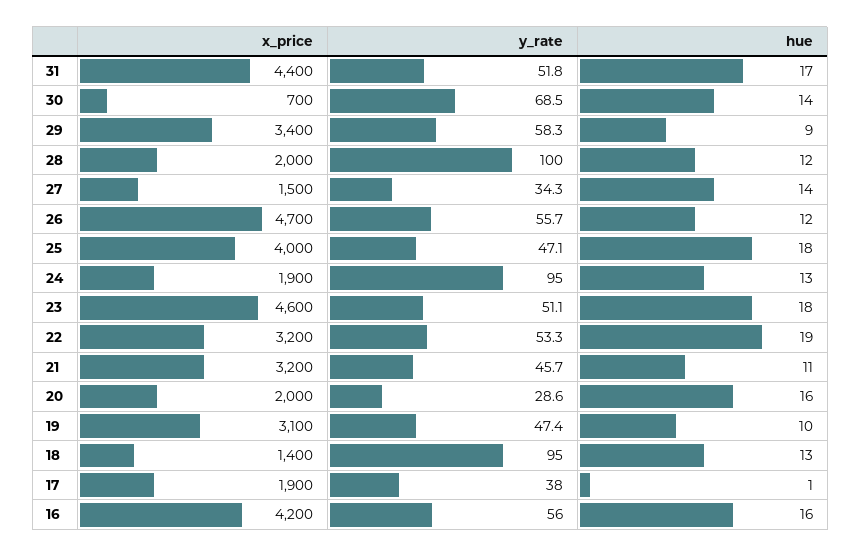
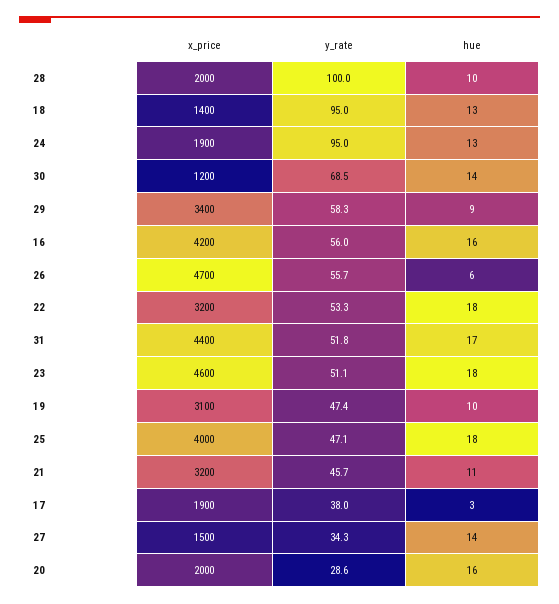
  {
    "x_price": {
      "31": 4400,
-     "30": 700,
+     "30": 1200,
      "29": 3400,
      "28": 2000,
      "27": 1500,
      "26": 4700,
      "25": 4000,
      "24": 1900,
      "23": 4600,
      "22": 3200,
      "21": 3200,
      "20": 2000,
      "19": 3100,
      "18": 1400,
      "17": 1900,
      "16": 4200
    },
    "y_rate": {
      "31": 51.8,
      "30": 68.5,
      "29": 58.3,
      "28": 100,
      "27": 34.3,
      "26": 55.7,
      "25": 47.1,
      "24": 95,
      "23": 51.1,
      "22": 53.3,
      "21": 45.7,
      "20": 28.6,
      "19": 47.4,
      "18": 95,
      "17": 38,
      "16": 56
    },
    "hue": {
      "31": 17,
      "30": 14,
      "29": 9,
-     "28": 12,
+     "28": 10,
      "27": 14,
-     "26": 12,
+     "26": 6,
      "25": 18,
      "24": 13,
      "23": 18,
-     "22": 19,
+     "22": 18,
      "21": 11,
      "20": 16,
      "19": 10,
      "18": 13,
-     "17": 1,
+     "17": 3,
      "16": 16
    }
  }

